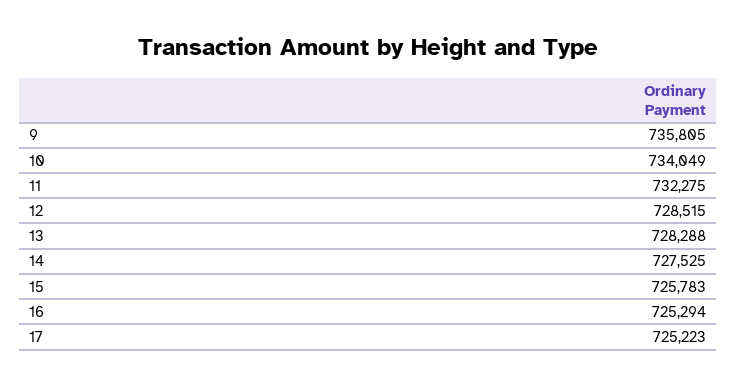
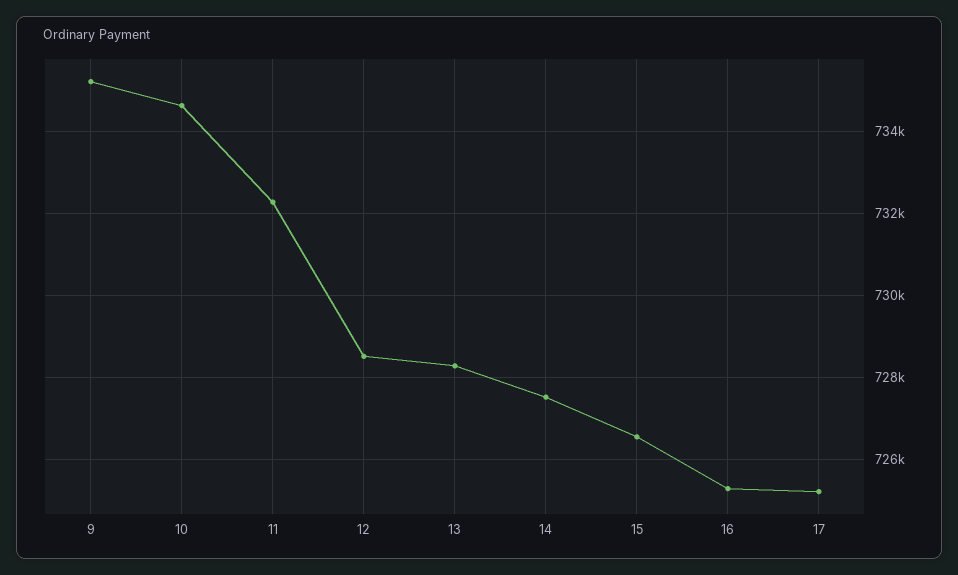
  {
-   "9": 735805,
+   "9": 735200,
-   "10": 734049,
+   "10": 734600,
    "11": 732275,
    "12": 728515,
    "13": 728288,
    "14": 727525,
-   "15": 725783,
+   "15": 726600,
    "16": 725294,
    "17": 725223
  }

